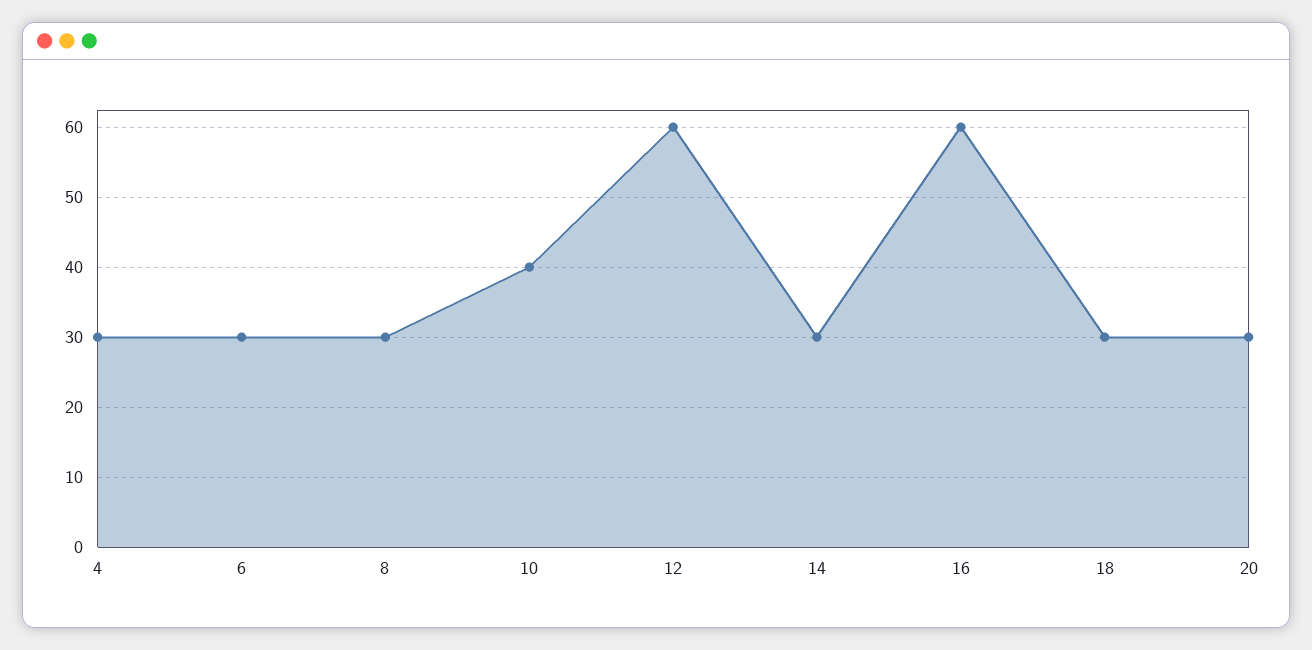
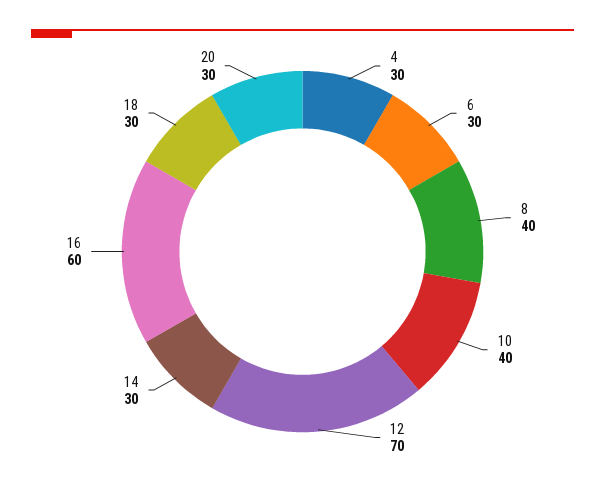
  {
    "4": 30,
    "6": 30,
-   "8": 30,
+   "8": 40,
    "10": 40,
-   "12": 60,
+   "12": 70,
    "14": 30,
    "16": 60,
    "18": 30,
    "20": 30
  }

